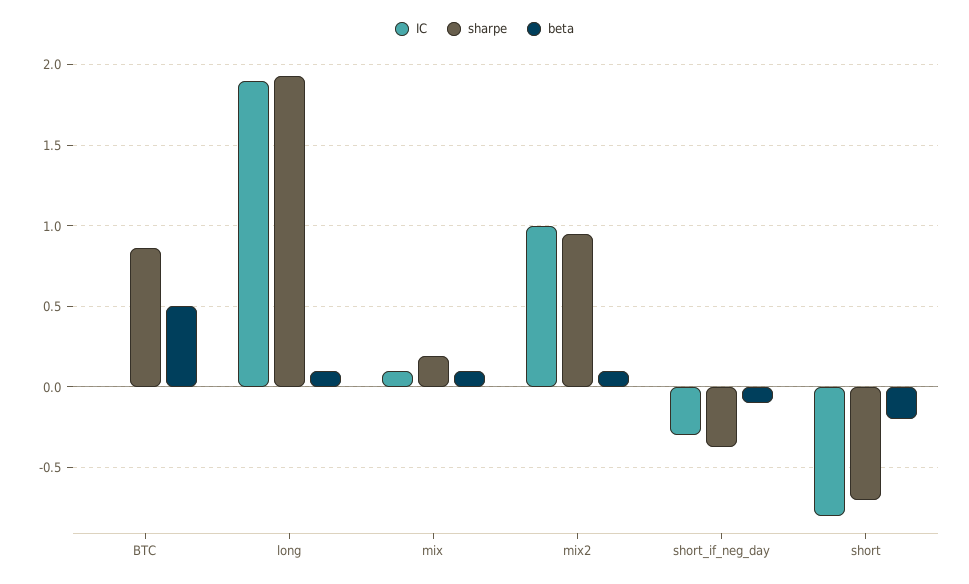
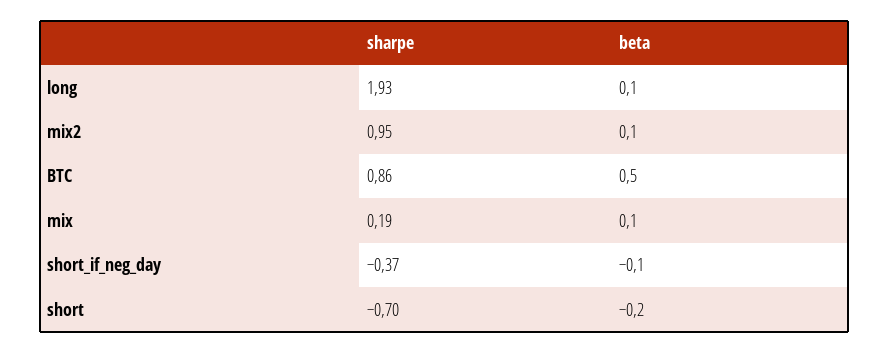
  {
-   "IC": {
-     "BTC": 0,
-     "long": 1.9,
-     "mix": 0.1,
-     "mix2": 1,
-     "short_if_neg_day": -0.3,
-     "short": -0.8
-   },
    "sharpe": {
      "BTC": 0.86,
      "long": 1.93,
      "mix": 0.19,
      "mix2": 0.95,
      "short_if_neg_day": -0.37,
      "short": -0.7
    },
    "beta": {
      "BTC": 0.5,
      "long": 0.1,
      "mix": 0.1,
      "mix2": 0.1,
      "short_if_neg_day": -0.1,
      "short": -0.2
    }
  }

